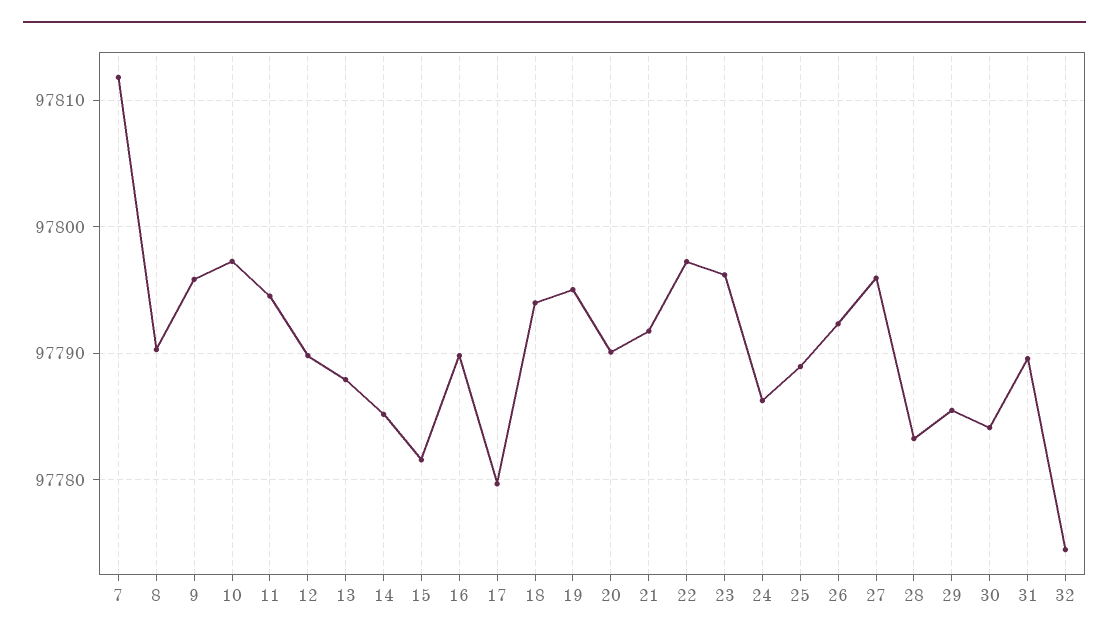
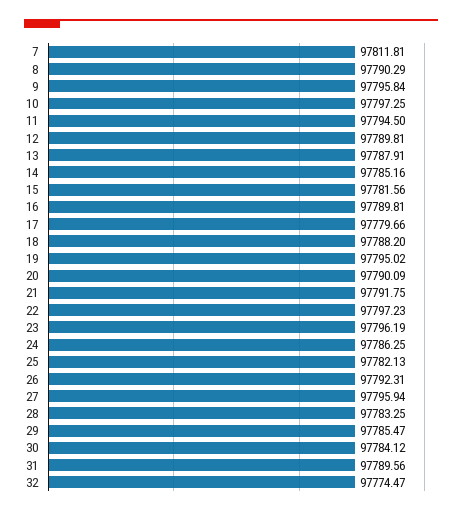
  {
    "7": 97811.81,
    "8": 97790.29,
    "9": 97795.84,
    "10": 97797.25,
    "11": 97794.5,
    "12": 97789.81,
    "13": 97787.91,
    "14": 97785.16,
    "15": 97781.56,
    "16": 97789.81,
    "17": 97779.66,
-   "18": 97794,
+   "18": 97788.2,
    "19": 97795.02,
    "20": 97790.09,
    "21": 97791.75,
    "22": 97797.23,
    "23": 97796.19,
    "24": 97786.25,
-   "25": 97789,
+   "25": 97782.13,
    "26": 97792.31,
    "27": 97795.94,
    "28": 97783.25,
    "29": 97785.47,
    "30": 97784.12,
    "31": 97789.56,
    "32": 97774.47
  }

